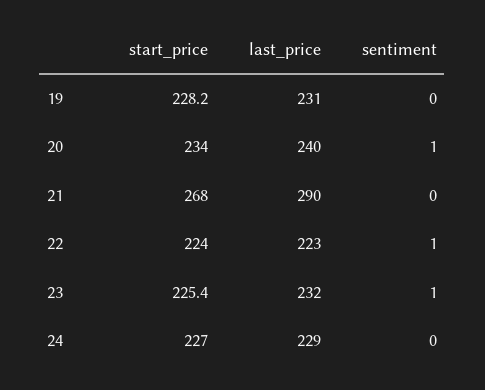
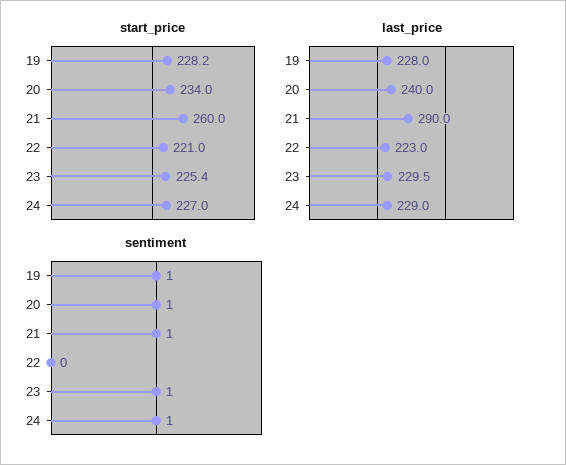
  {
    "start_price": {
      "19": 228.2,
      "20": 234,
-     "21": 268,
+     "21": 260,
-     "22": 224,
+     "22": 221,
      "23": 225.4,
      "24": 227
    },
    "last_price": {
-     "19": 231,
+     "19": 228,
      "20": 240,
      "21": 290,
      "22": 223,
-     "23": 232,
+     "23": 229.5,
      "24": 229
    },
    "sentiment": {
-     "19": 0,
+     "19": 1,
      "20": 1,
-     "21": 0,
+     "21": 1,
-     "22": 1,
+     "22": 0,
      "23": 1,
-     "24": 0
+     "24": 1
    }
  }

